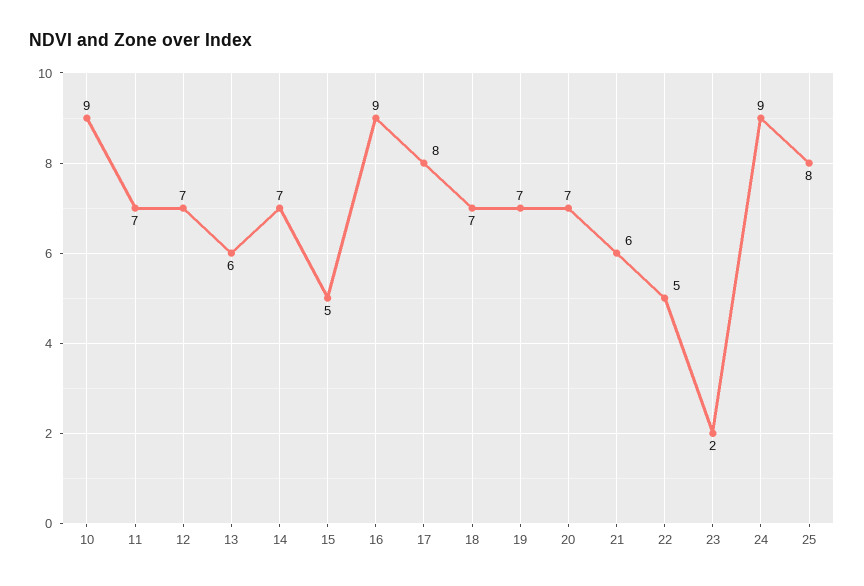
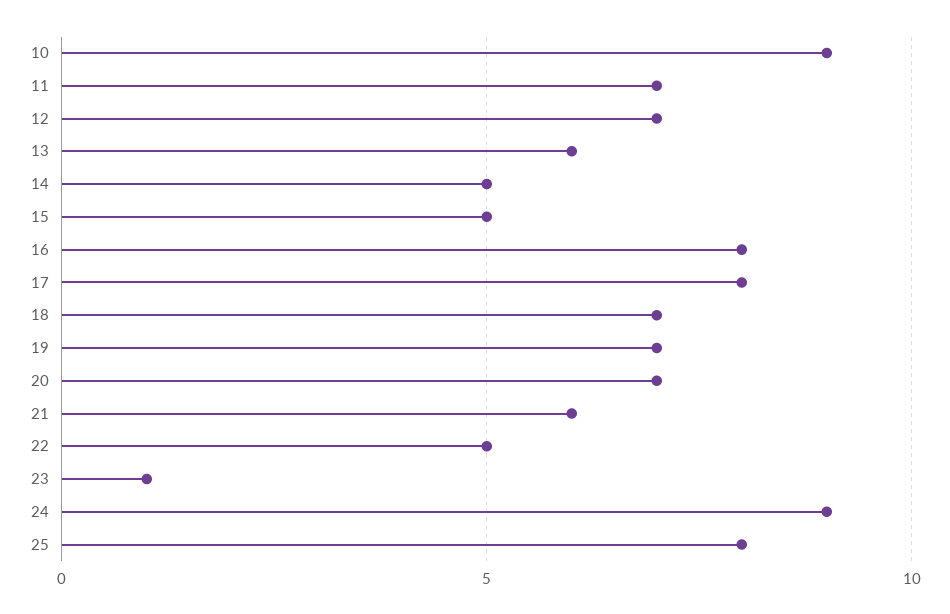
  {
    "10": 9,
    "11": 7,
    "12": 7,
    "13": 6,
-   "14": 7,
+   "14": 5,
    "15": 5,
-   "16": 9,
+   "16": 8,
    "17": 8,
    "18": 7,
    "19": 7,
    "20": 7,
    "21": 6,
    "22": 5,
-   "23": 2,
+   "23": 1,
    "24": 9,
    "25": 8
  }

